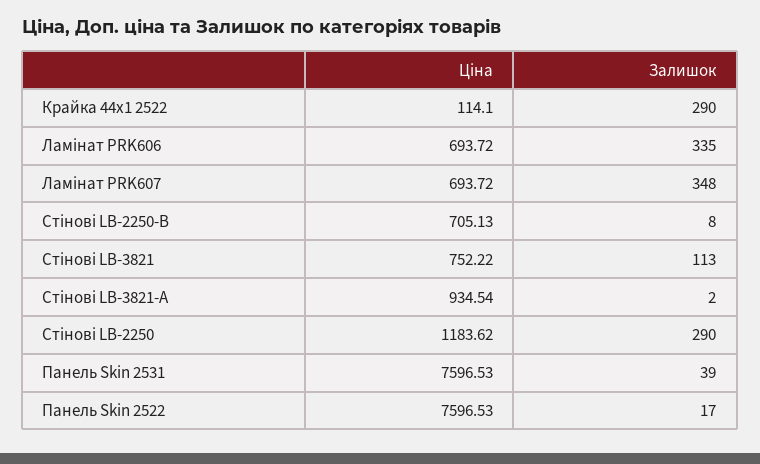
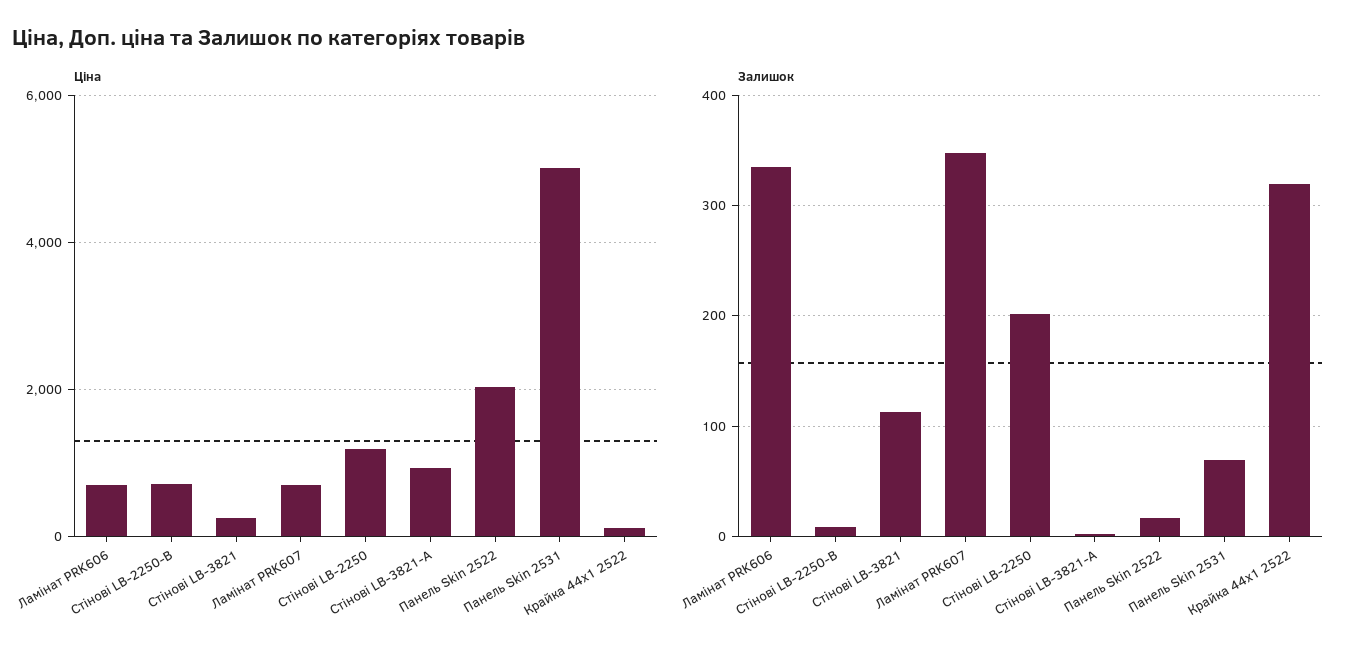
  {
    "Ціна": {
      "Крайка 44x1 2522": 114.1,
      "Ламінат PRK606": 693.72,
      "Ламінат PRK607": 693.72,
      "Стінові LB-2250-В": 705.13,
-     "Стінові LB-3821": 752.22,
+     "Стінові LB-3821": 200,
      "Стінові LB-3821-А": 934.54,
      "Стінові LB-2250": 1183.62,
-     "Панель Skin 2531": 7596.53,
+     "Панель Skin 2531": 5000,
-     "Панель Skin 2522": 7596.53
+     "Панель Skin 2522": 2000
    },
    "Залишок": {
-     "Крайка 44x1 2522": 290,
+     "Крайка 44x1 2522": 320,
      "Ламінат PRK606": 335,
      "Ламінат PRK607": 348,
      "Стінові LB-2250-В": 8,
      "Стінові LB-3821": 113,
      "Стінові LB-3821-А": 2,
-     "Стінові LB-2250": 290,
+     "Стінові LB-2250": 200,
-     "Панель Skin 2531": 39,
+     "Панель Skin 2531": 70,
      "Панель Skin 2522": 17
    }
  }

